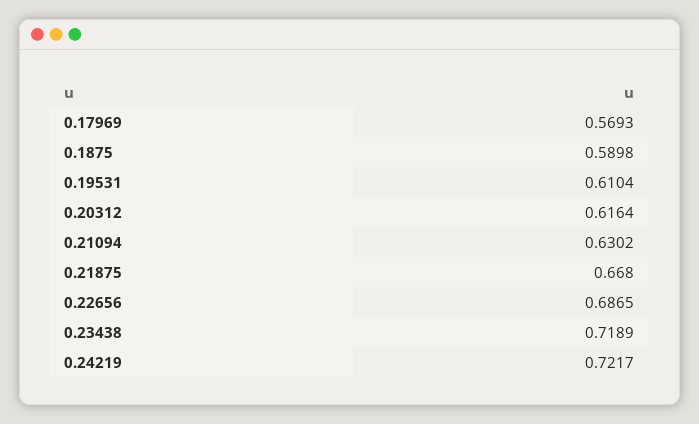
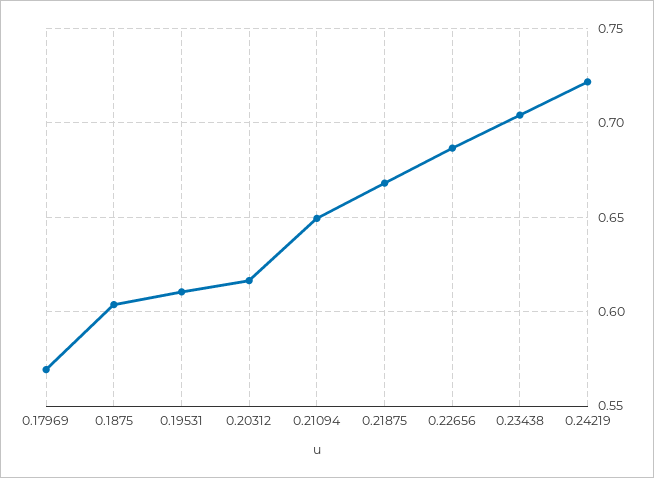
  {
    "0.17969": 0.5693,
-   "0.1875": 0.5898,
+   "0.1875": 0.605,
    "0.19531": 0.6104,
    "0.20312": 0.6164,
-   "0.21094": 0.6302,
+   "0.21094": 0.65,
    "0.21875": 0.668,
    "0.22656": 0.6865,
-   "0.23438": 0.7189,
+   "0.23438": 0.705,
    "0.24219": 0.7217
  }

